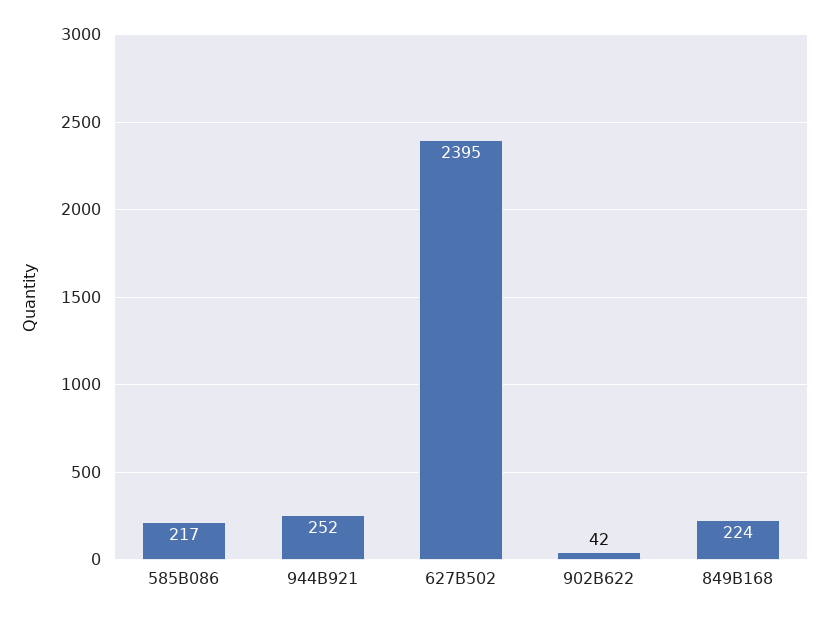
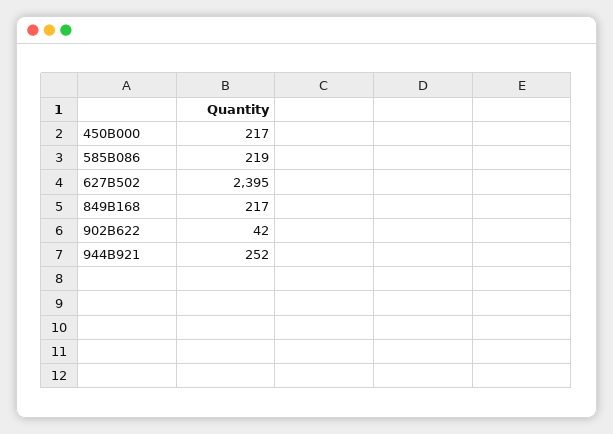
  {
-   "585B086": 217,
+   "585B086": 219,
    "944B921": 252,
    "627B502": 2395,
    "902B622": 42,
-   "849B168": 224
+   "849B168": 217,
+   "450B000": 217
  }

